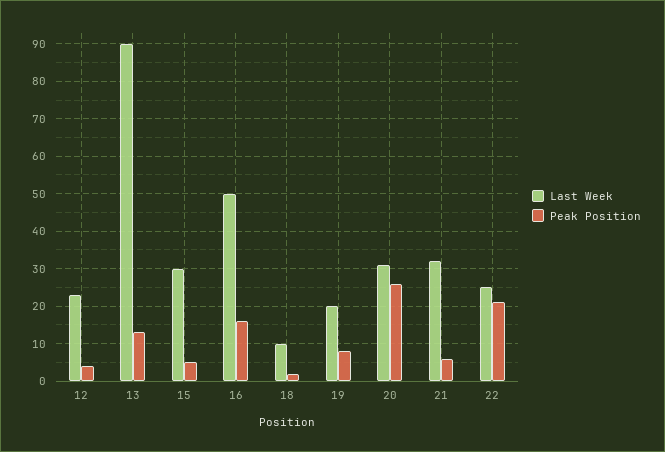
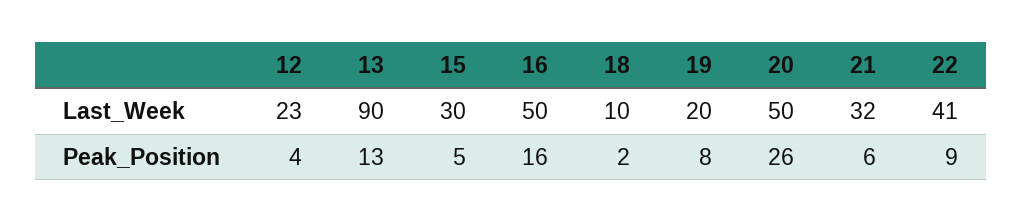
  {
    "Last Week": {
      "12": 23,
      "13": 90,
      "15": 30,
      "16": 50,
      "18": 10,
      "19": 20,
-     "20": 30,
+     "20": 50,
      "21": 32,
-     "22": 25
+     "22": 41
    },
    "Peak Position": {
      "12": 4,
      "13": 13,
      "15": 5,
      "16": 16,
      "18": 2,
      "19": 8,
      "20": 26,
      "21": 6,
-     "22": 20
+     "22": 9
    }
  }

